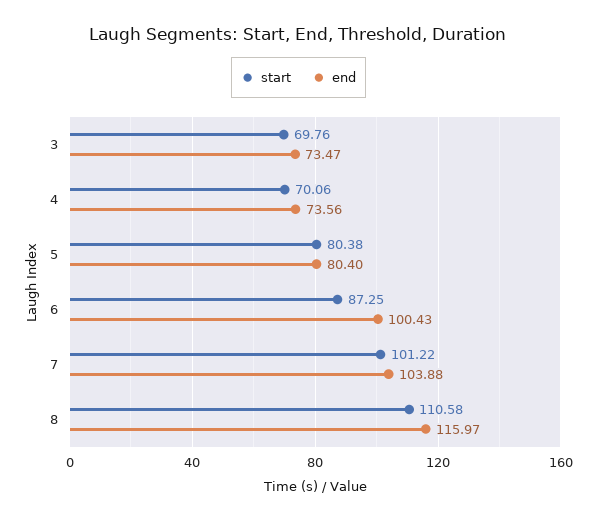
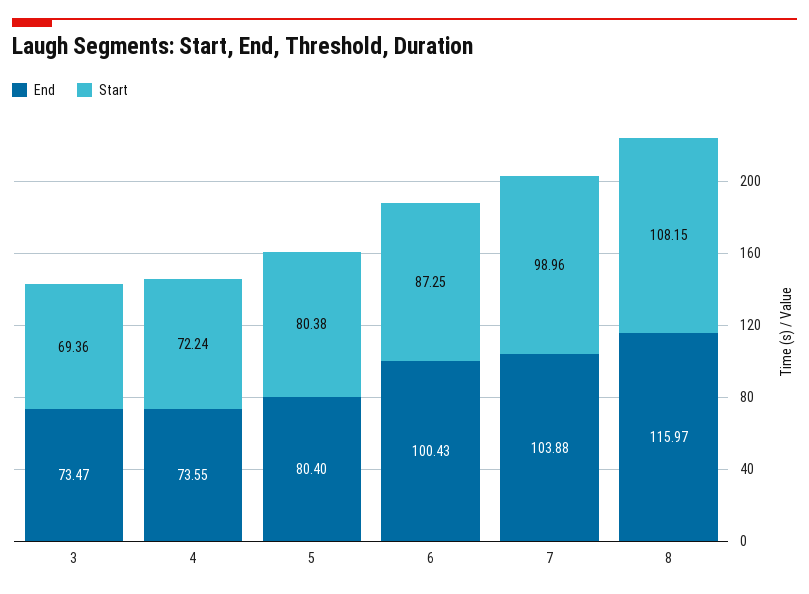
  {
    "start": {
-     "3": 69.76,
+     "3": 69.36,
-     "4": 70.06,
+     "4": 72.24,
      "5": 80.38,
      "6": 87.25,
-     "7": 101.22,
+     "7": 98.96,
-     "8": 110.58
+     "8": 108.15
    },
    "end": {
      "3": 73.47,
-     "4": 73.56,
+     "4": 73.55,
      "5": 80.4,
      "6": 100.43,
      "7": 103.88,
      "8": 115.97
    }
  }

